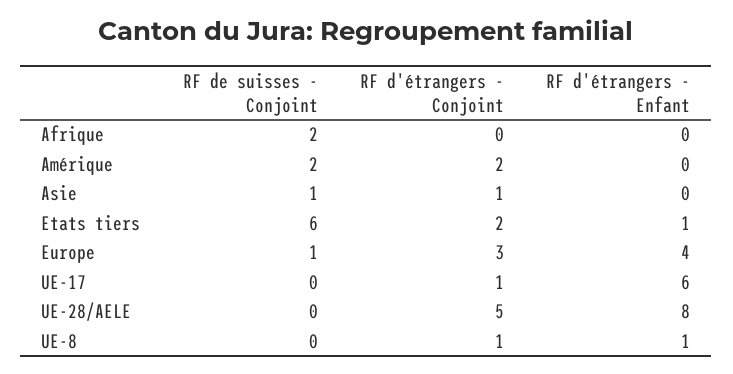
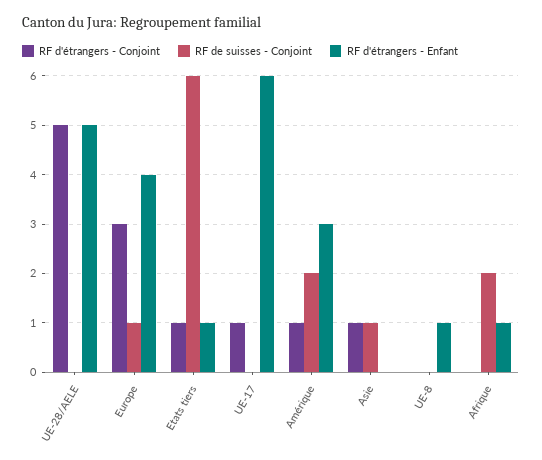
  {
    "RF de suisses - Conjoint": {
      "Afrique": 2,
      "Amérique": 2,
      "Asie": 1,
      "Etats tiers": 6,
      "Europe": 1,
      "UE-17": 0,
      "UE-28/AELE": 0,
      "UE-8": 0
    },
    "RF d'étrangers - Conjoint": {
      "Afrique": 0,
-     "Amérique": 2,
+     "Amérique": 1,
      "Asie": 1,
-     "Etats tiers": 2,
+     "Etats tiers": 1,
      "Europe": 3,
      "UE-17": 1,
      "UE-28/AELE": 5,
-     "UE-8": 1
+     "UE-8": 0
    },
    "RF d'étrangers - Enfant": {
-     "Afrique": 0,
+     "Afrique": 1,
-     "Amérique": 0,
+     "Amérique": 3,
      "Asie": 0,
      "Etats tiers": 1,
      "Europe": 4,
      "UE-17": 6,
-     "UE-28/AELE": 8,
+     "UE-28/AELE": 5,
      "UE-8": 1
    }
  }

